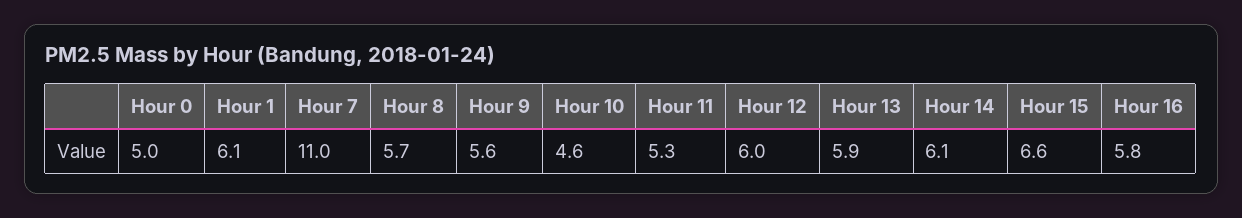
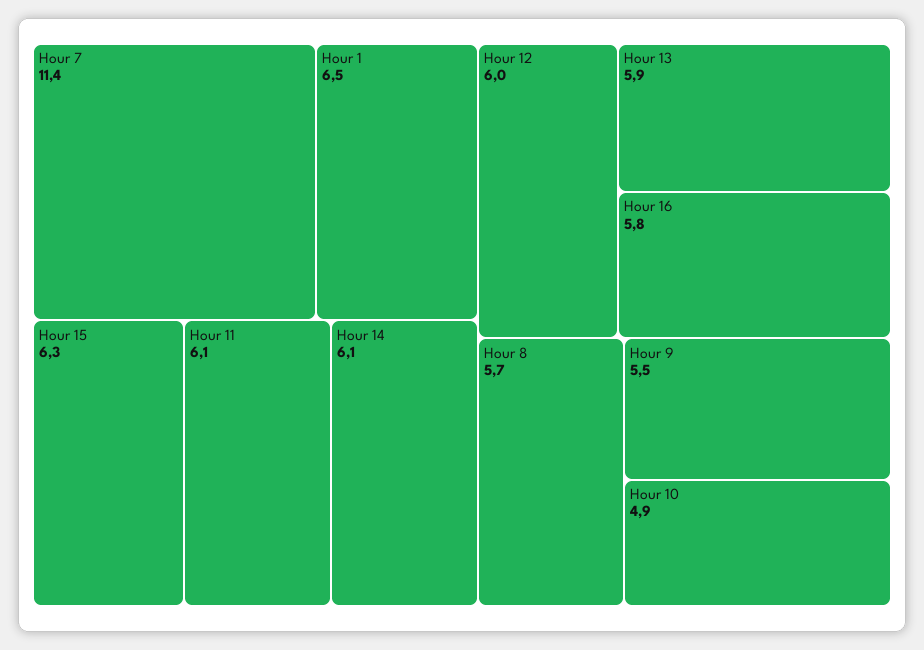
  {
-   "Hour 0": 5,
-   "Hour 1": 6.1,
+   "Hour 1": 6.5,
-   "Hour 7": 11,
+   "Hour 7": 11.4,
    "Hour 8": 5.7,
-   "Hour 9": 5.6,
+   "Hour 9": 5.5,
-   "Hour 10": 4.6,
+   "Hour 10": 4.9,
-   "Hour 11": 5.3,
+   "Hour 11": 6.1,
    "Hour 12": 6,
    "Hour 13": 5.9,
    "Hour 14": 6.1,
-   "Hour 15": 6.6,
+   "Hour 15": 6.3,
    "Hour 16": 5.8
  }

